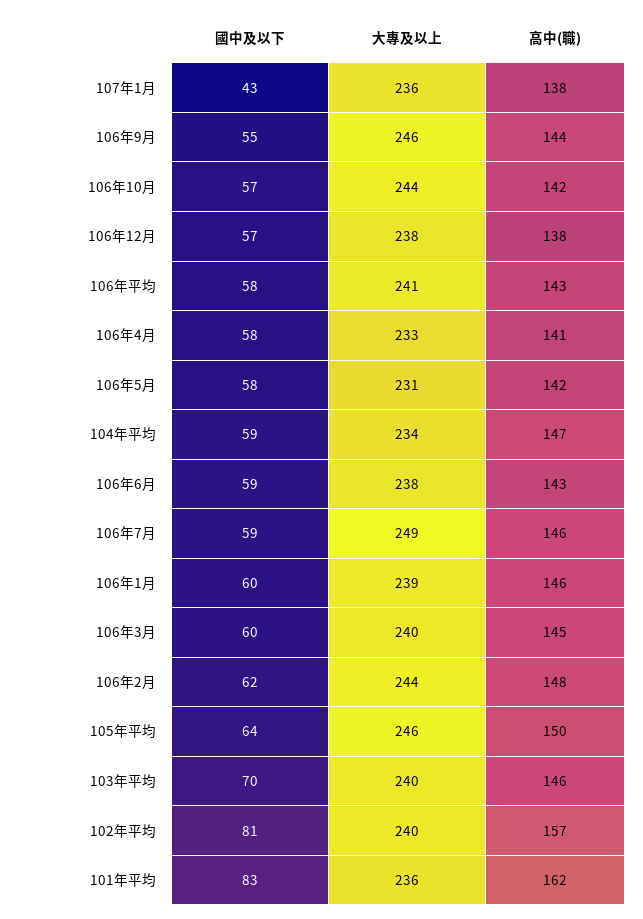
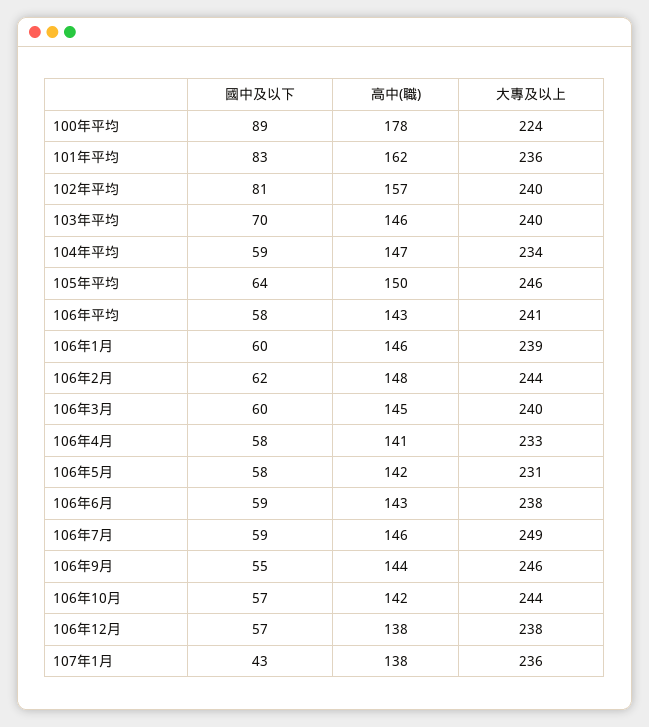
  {
    "國中及以下": {
      "107年1月": 43,
      "106年9月": 55,
      "106年10月": 57,
      "106年12月": 57,
      "106年平均": 58,
      "106年4月": 58,
      "106年5月": 58,
      "104年平均": 59,
      "106年6月": 59,
      "106年7月": 59,
      "106年1月": 60,
      "106年3月": 60,
      "106年2月": 62,
      "105年平均": 64,
      "103年平均": 70,
      "102年平均": 81,
-     "101年平均": 83
+     "101年平均": 83,
+     "100年平均": 89
    },
    "大專及以上": {
      "107年1月": 236,
      "106年9月": 246,
      "106年10月": 244,
      "106年12月": 238,
      "106年平均": 241,
      "106年4月": 233,
      "106年5月": 231,
      "104年平均": 234,
      "106年6月": 238,
      "106年7月": 249,
      "106年1月": 239,
      "106年3月": 240,
      "106年2月": 244,
      "105年平均": 246,
      "103年平均": 240,
      "102年平均": 240,
-     "101年平均": 236
+     "101年平均": 236,
+     "100年平均": 224
    },
    "高中(職)": {
      "107年1月": 138,
      "106年9月": 144,
      "106年10月": 142,
      "106年12月": 138,
      "106年平均": 143,
      "106年4月": 141,
      "106年5月": 142,
      "104年平均": 147,
      "106年6月": 143,
      "106年7月": 146,
      "106年1月": 146,
      "106年3月": 145,
      "106年2月": 148,
      "105年平均": 150,
      "103年平均": 146,
      "102年平均": 157,
-     "101年平均": 162
+     "101年平均": 162,
+     "100年平均": 178
    }
  }

